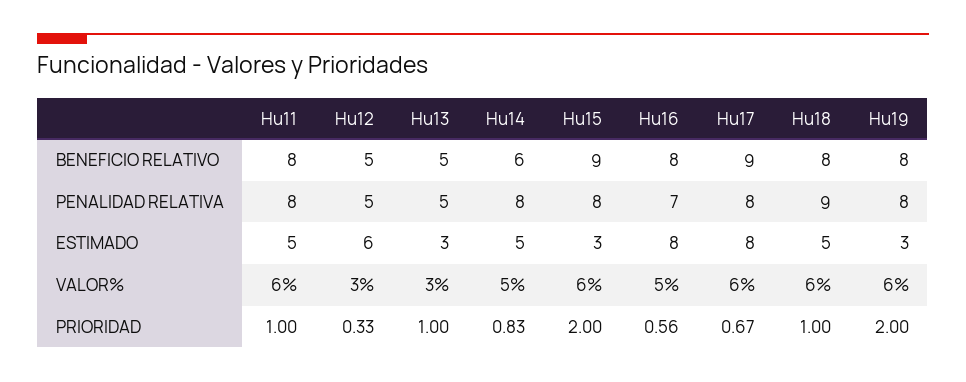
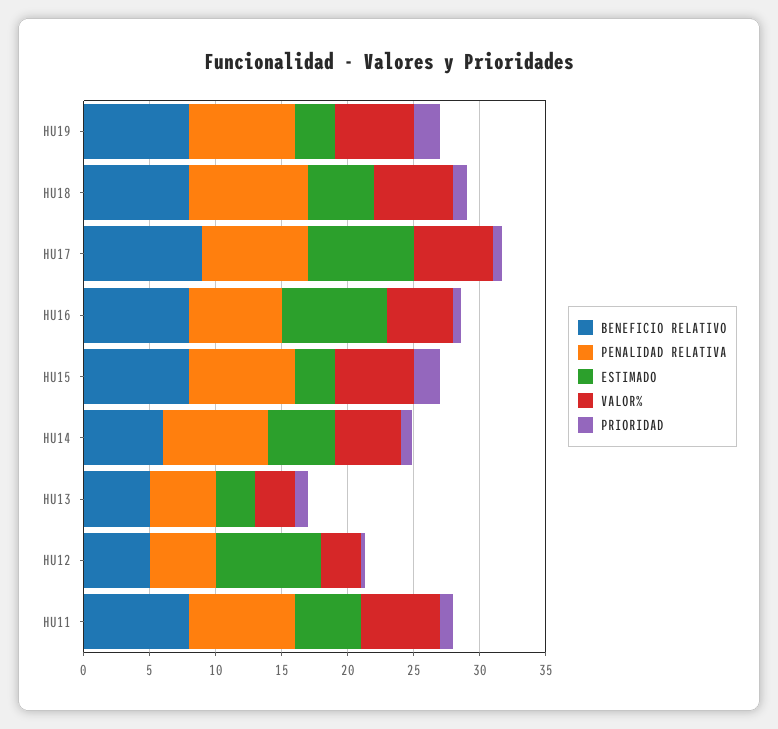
  {
    "BENEFICIO RELATIVO": {
      "Hu11": 8,
      "Hu12": 5,
      "Hu13": 5,
      "Hu14": 6,
-     "Hu15": 9,
+     "Hu15": 8,
      "Hu16": 8,
      "Hu17": 9,
      "Hu18": 8,
      "Hu19": 8
    },
    "PENALIDAD RELATIVA": {
      "Hu11": 8,
      "Hu12": 5,
      "Hu13": 5,
      "Hu14": 8,
      "Hu15": 8,
      "Hu16": 7,
      "Hu17": 8,
      "Hu18": 9,
      "Hu19": 8
    },
    "ESTIMADO": {
      "Hu11": 5,
-     "Hu12": 6,
+     "Hu12": 8,
      "Hu13": 3,
      "Hu14": 5,
      "Hu15": 3,
      "Hu16": 8,
      "Hu17": 8,
      "Hu18": 5,
      "Hu19": 3
    },
    "VALOR%": {
      "Hu11": 6,
      "Hu12": 3,
      "Hu13": 3,
      "Hu14": 5,
      "Hu15": 6,
      "Hu16": 5,
      "Hu17": 6,
      "Hu18": 6,
      "Hu19": 6
    },
    "PRIORIDAD": {
      "Hu11": 1,
      "Hu12": 0.33,
      "Hu13": 1,
      "Hu14": 0.83,
      "Hu15": 2,
      "Hu16": 0.56,
      "Hu17": 0.67,
      "Hu18": 1,
      "Hu19": 2
    }
  }

